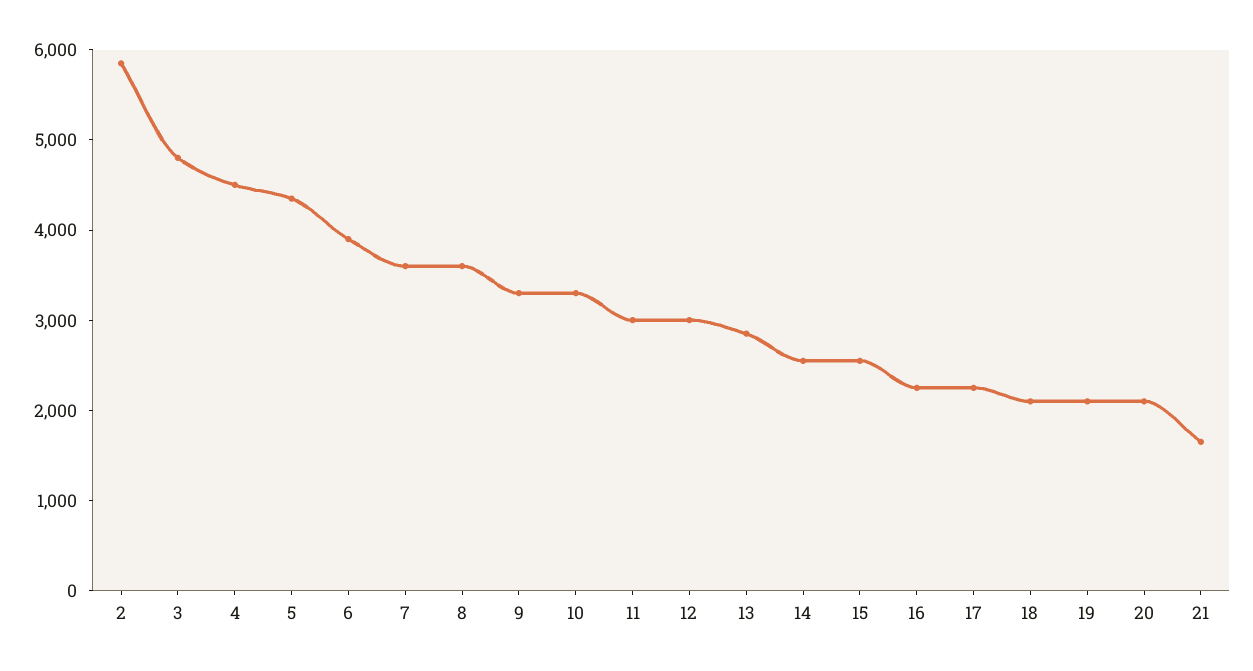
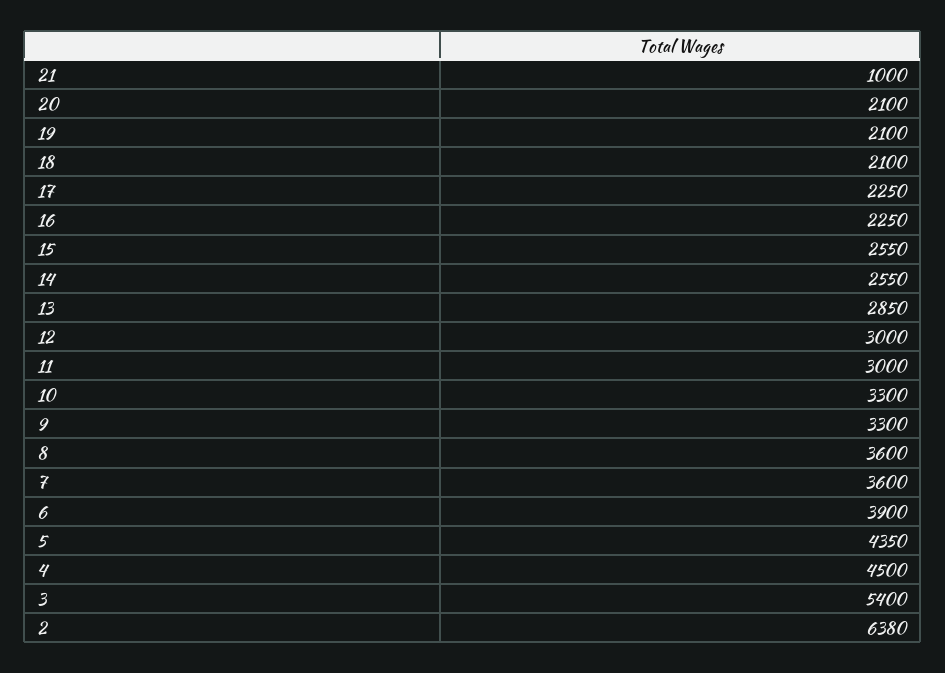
  {
-   "2": 5800,
+   "2": 6380,
-   "3": 4800,
+   "3": 5400,
    "4": 4500,
    "5": 4350,
    "6": 3900,
    "7": 3600,
    "8": 3600,
    "9": 3300,
    "10": 3300,
    "11": 3000,
    "12": 3000,
    "13": 2850,
    "14": 2550,
    "15": 2550,
    "16": 2250,
    "17": 2250,
    "18": 2100,
    "19": 2100,
    "20": 2100,
-   "21": 1600
+   "21": 1000
  }

